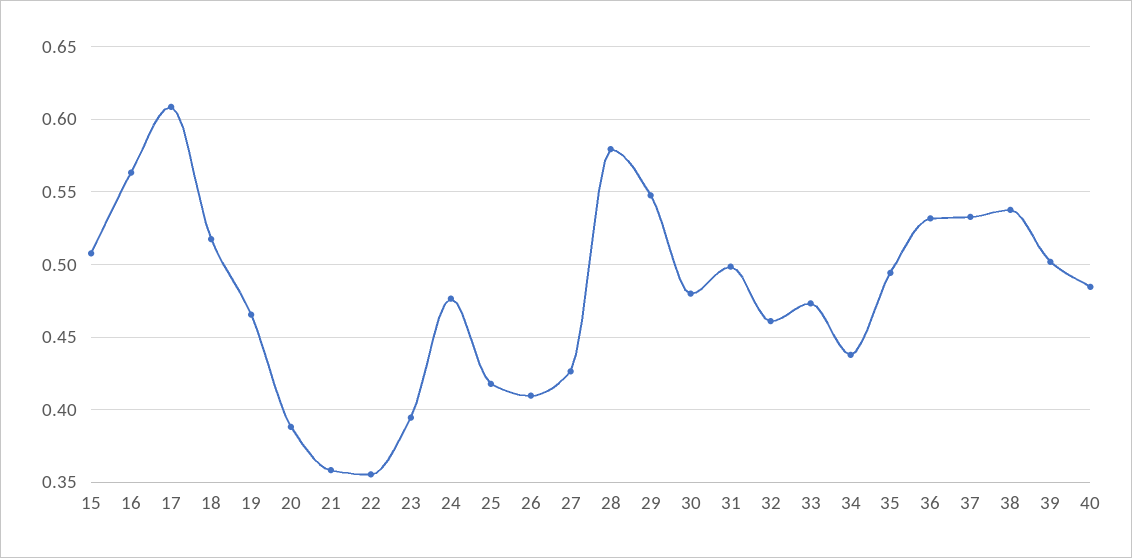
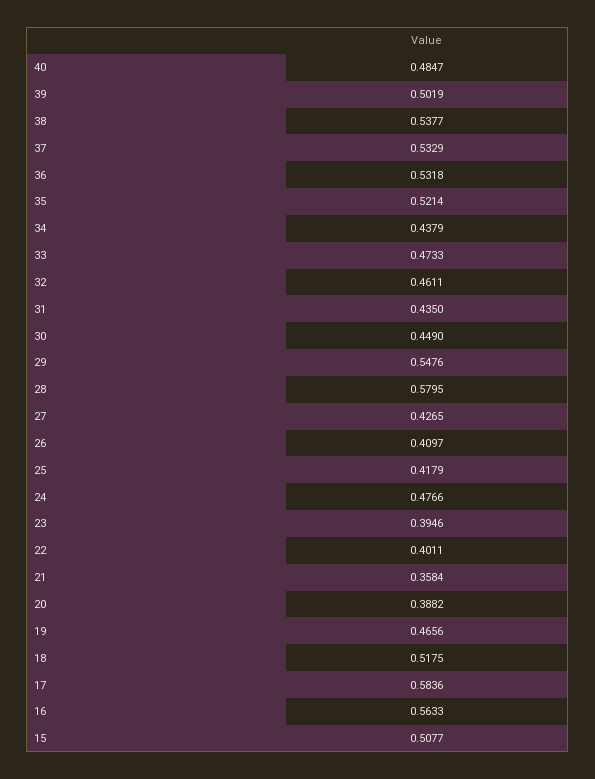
  {
    "15": 0.5077,
    "16": 0.5633,
-   "17": 0.61,
+   "17": 0.5836,
    "18": 0.5175,
    "19": 0.4656,
    "20": 0.3882,
    "21": 0.3584,
-   "22": 0.355,
+   "22": 0.4011,
    "23": 0.3946,
    "24": 0.4766,
    "25": 0.4179,
    "26": 0.4097,
    "27": 0.4265,
    "28": 0.5795,
    "29": 0.5476,
-   "30": 0.48,
+   "30": 0.449,
-   "31": 0.5,
+   "31": 0.435,
    "32": 0.4611,
    "33": 0.4733,
    "34": 0.4379,
-   "35": 0.495,
+   "35": 0.5214,
    "36": 0.5318,
    "37": 0.5329,
    "38": 0.5377,
    "39": 0.5019,
    "40": 0.4847
  }

